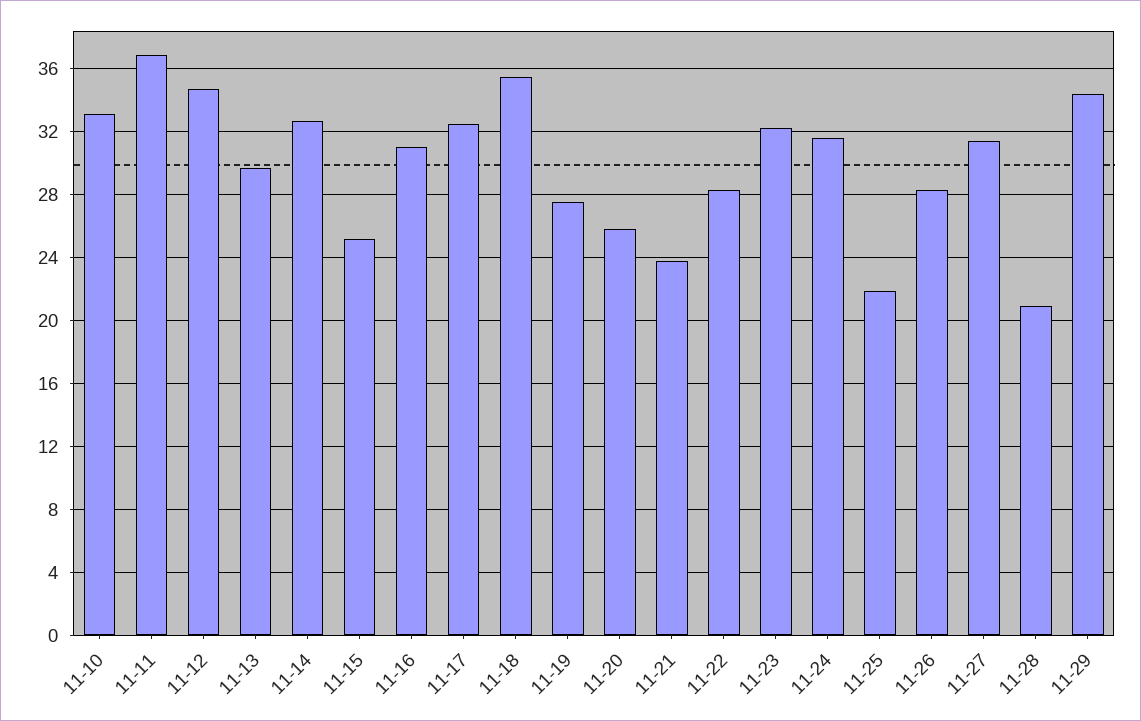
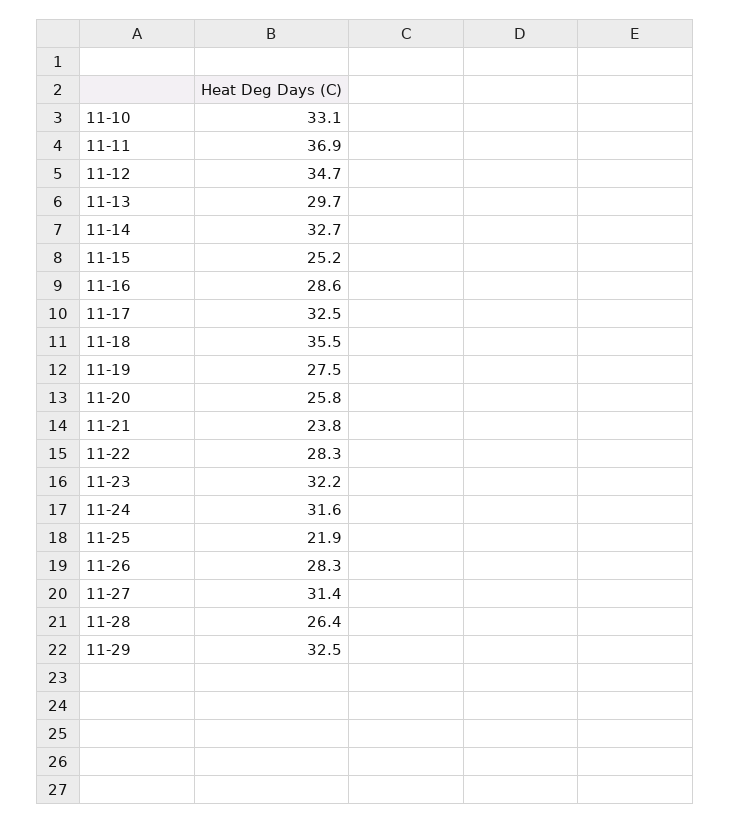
  {
    "11-10": 33.1,
    "11-11": 36.9,
    "11-12": 34.7,
    "11-13": 29.7,
    "11-14": 32.7,
    "11-15": 25.2,
-   "11-16": 31,
+   "11-16": 28.6,
    "11-17": 32.5,
    "11-18": 35.5,
    "11-19": 27.5,
    "11-20": 25.8,
    "11-21": 23.8,
    "11-22": 28.3,
    "11-23": 32.2,
    "11-24": 31.6,
    "11-25": 21.9,
    "11-26": 28.3,
    "11-27": 31.4,
-   "11-28": 21,
+   "11-28": 26.4,
-   "11-29": 34.5
+   "11-29": 32.5
  }

